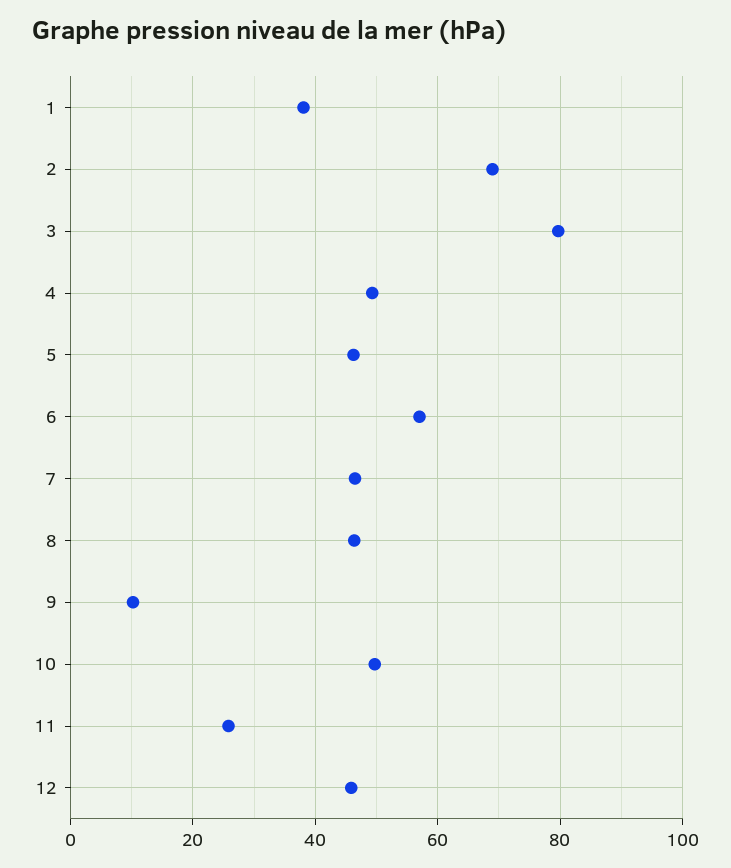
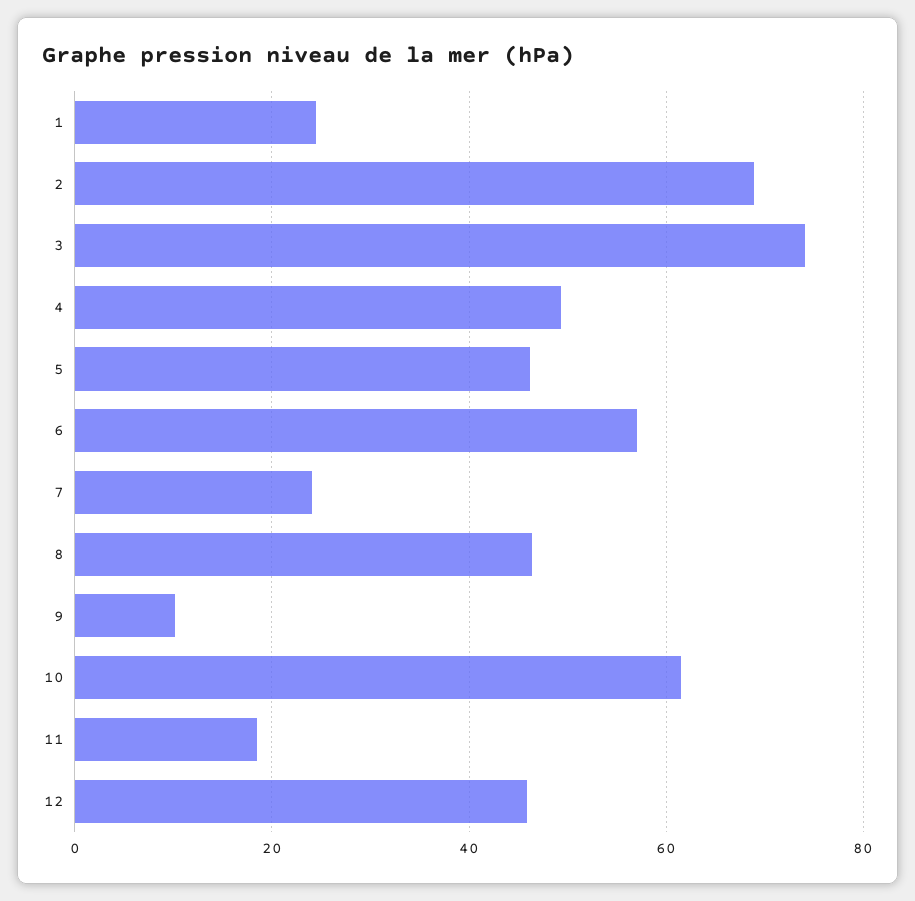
  {
-   "1": 38,
+   "1": 24,
    "2": 68,
-   "3": 80,
+   "3": 74,
    "4": 50,
    "5": 46,
    "6": 58,
-   "7": 46,
+   "7": 24,
    "8": 46,
    "9": 10,
-   "10": 50,
+   "10": 62,
-   "11": 26,
+   "11": 18,
    "12": 46
  }

